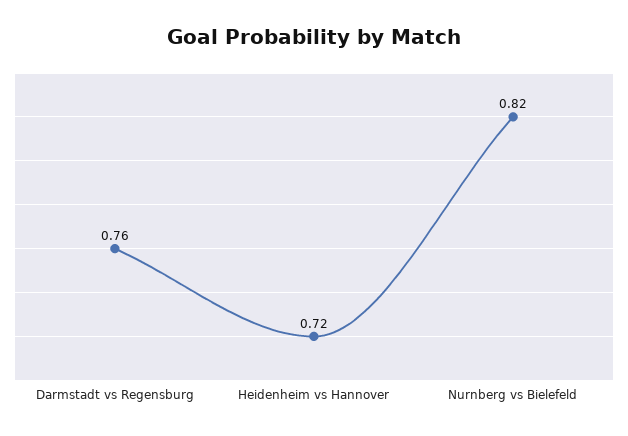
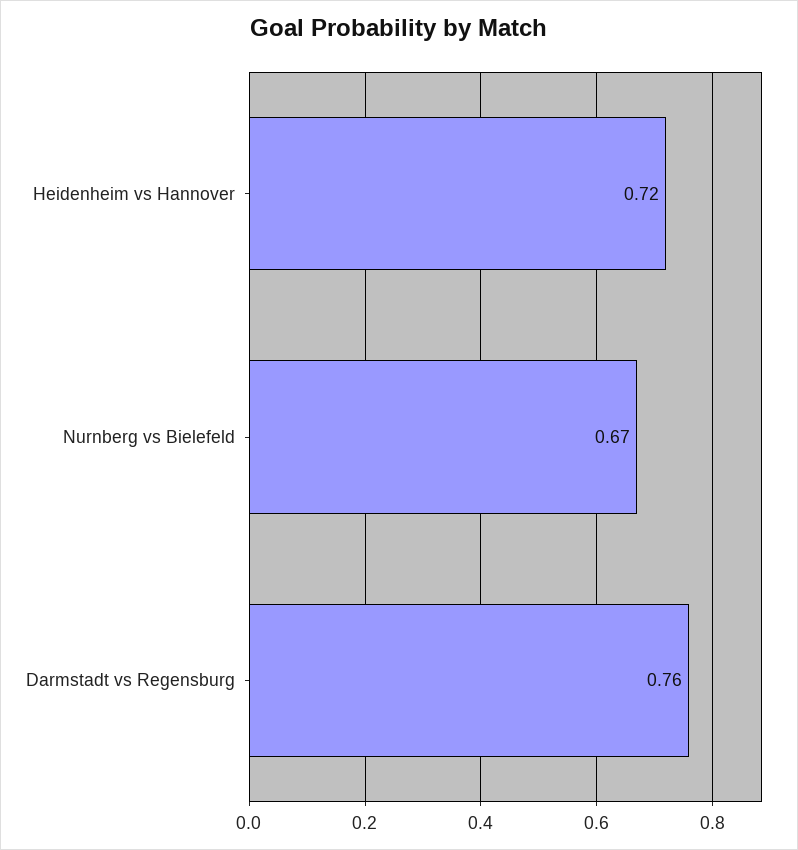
  {
    "Darmstadt vs Regensburg": 0.76,
    "Heidenheim vs Hannover": 0.72,
-   "Nurnberg vs Bielefeld": 0.82
+   "Nurnberg vs Bielefeld": 0.67
  }

